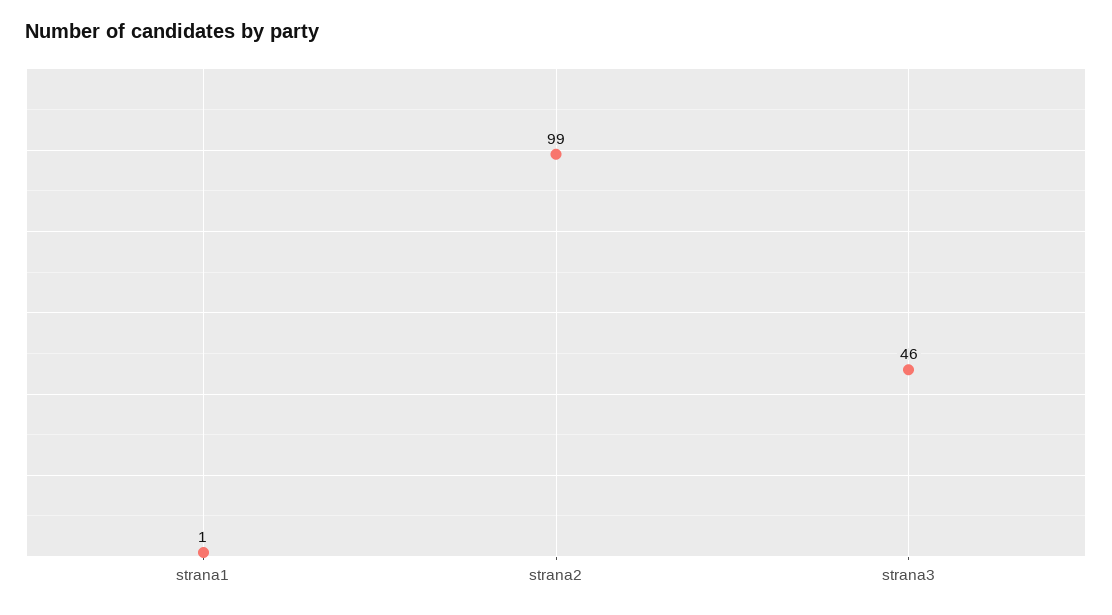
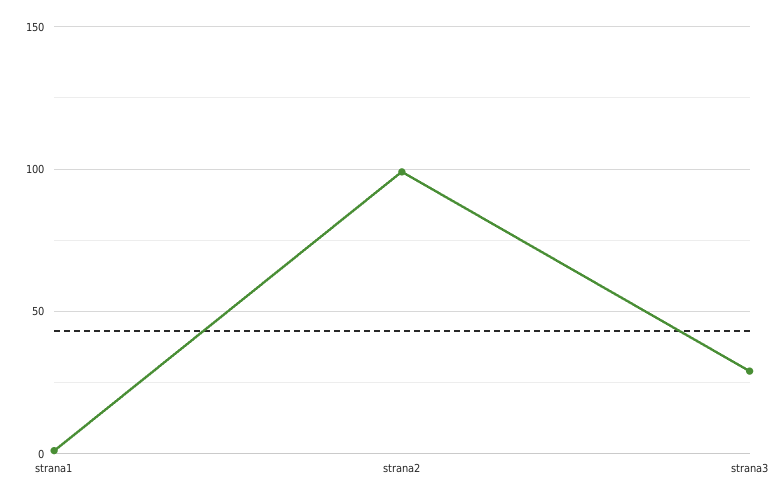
  {
    "strana1": 1,
    "strana2": 99,
-   "strana3": 46
+   "strana3": 30
  }

